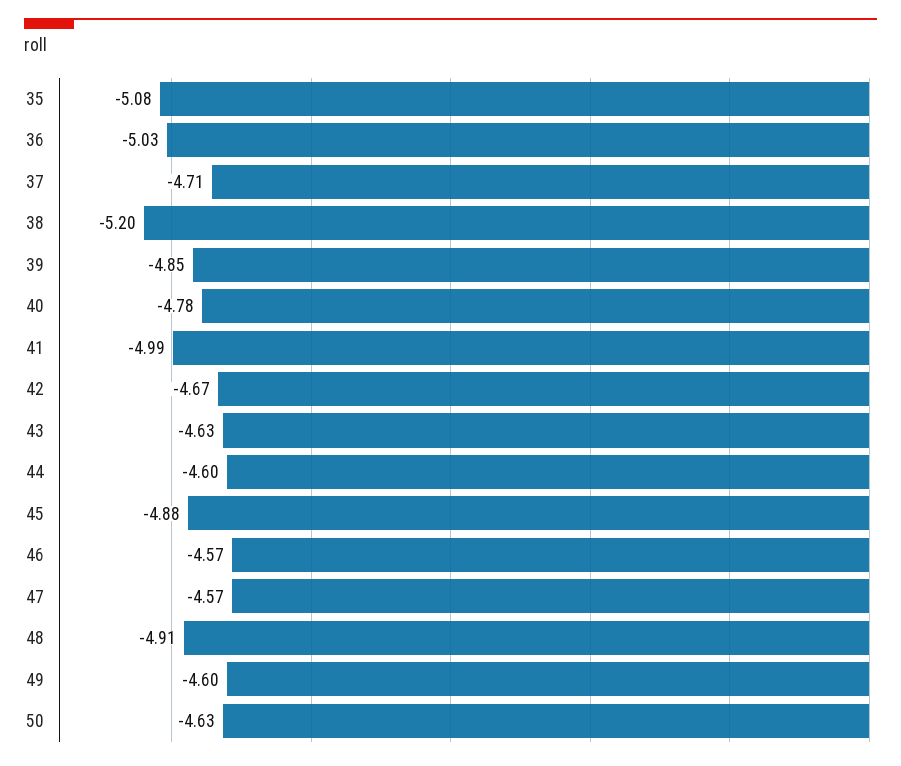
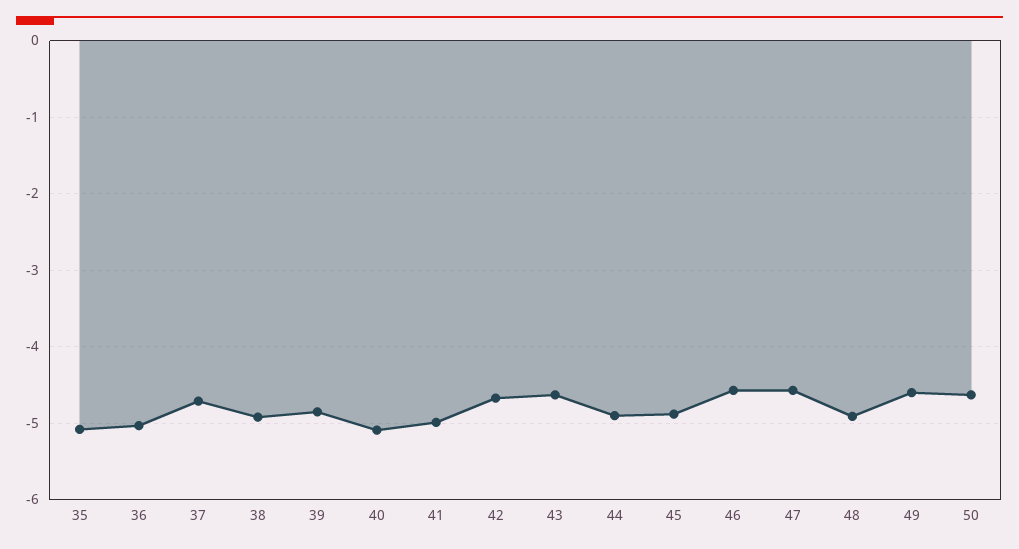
  {
    "35": -5.08,
    "36": -5.03,
    "37": -4.71,
-   "38": -5.2,
+   "38": -4.9,
    "39": -4.85,
-   "40": -4.78,
+   "40": -5.1,
    "41": -4.99,
    "42": -4.67,
    "43": -4.63,
-   "44": -4.6,
+   "44": -4.9,
    "45": -4.88,
    "46": -4.57,
    "47": -4.57,
    "48": -4.91,
    "49": -4.6,
    "50": -4.63
  }

